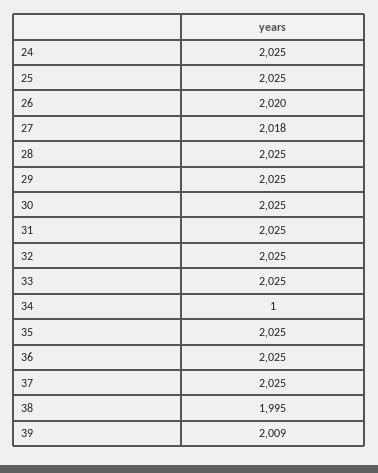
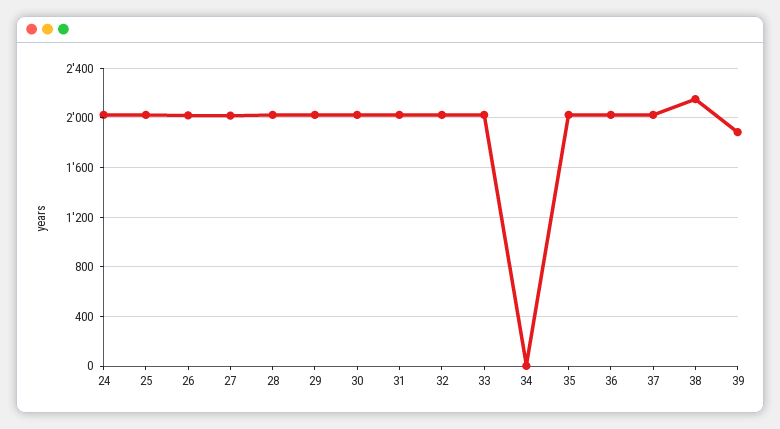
  {
    "24": 2025,
    "25": 2025,
    "26": 2020,
    "27": 2018,
    "28": 2025,
    "29": 2025,
    "30": 2025,
    "31": 2025,
    "32": 2025,
    "33": 2025,
    "34": 1,
    "35": 2025,
    "36": 2025,
    "37": 2025,
-   "38": 1995,
+   "38": 2150,
-   "39": 2009
+   "39": 1900
  }

